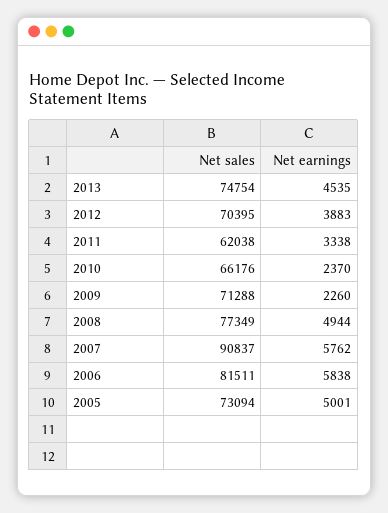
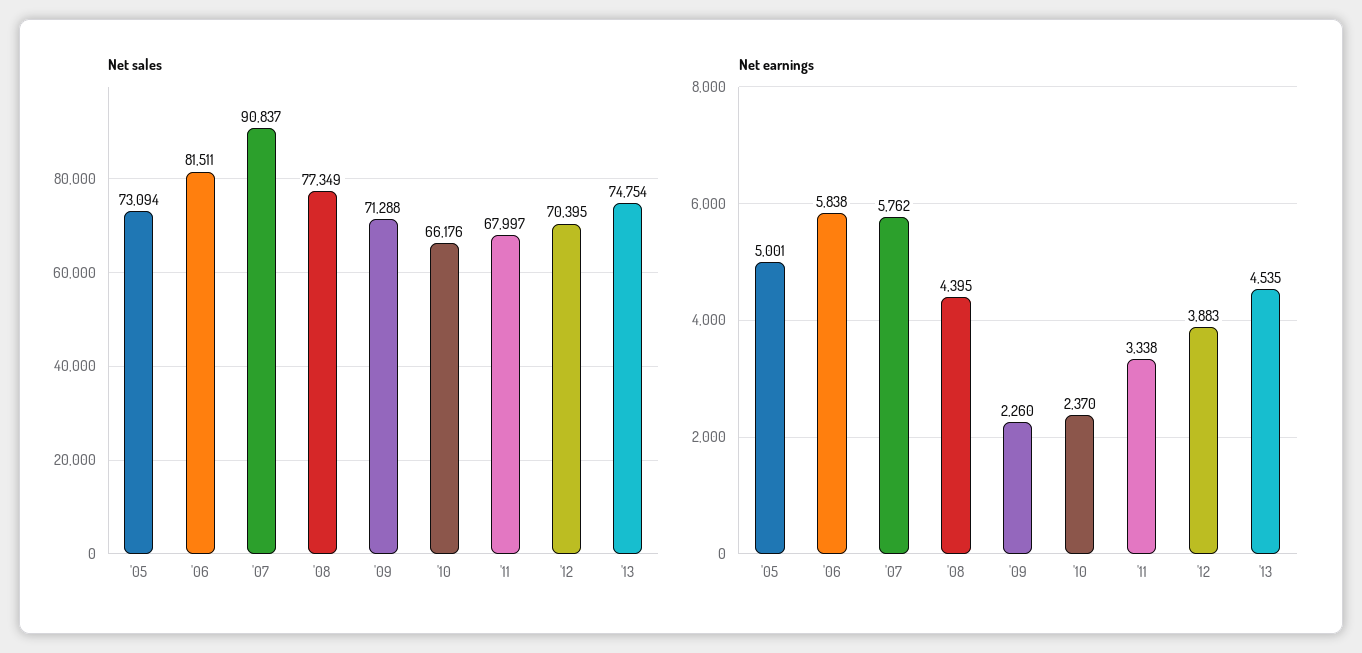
  {
    "Net sales": {
      "2013": 74754,
      "2012": 70395,
-     "2011": 62038,
+     "2011": 67997,
      "2010": 66176,
      "2009": 71288,
      "2008": 77349,
      "2007": 90837,
      "2006": 81511,
      "2005": 73094
    },
    "Net earnings": {
      "2013": 4535,
      "2012": 3883,
      "2011": 3338,
      "2010": 2370,
      "2009": 2260,
-     "2008": 4944,
+     "2008": 4395,
      "2007": 5762,
      "2006": 5838,
      "2005": 5001
    }
  }

